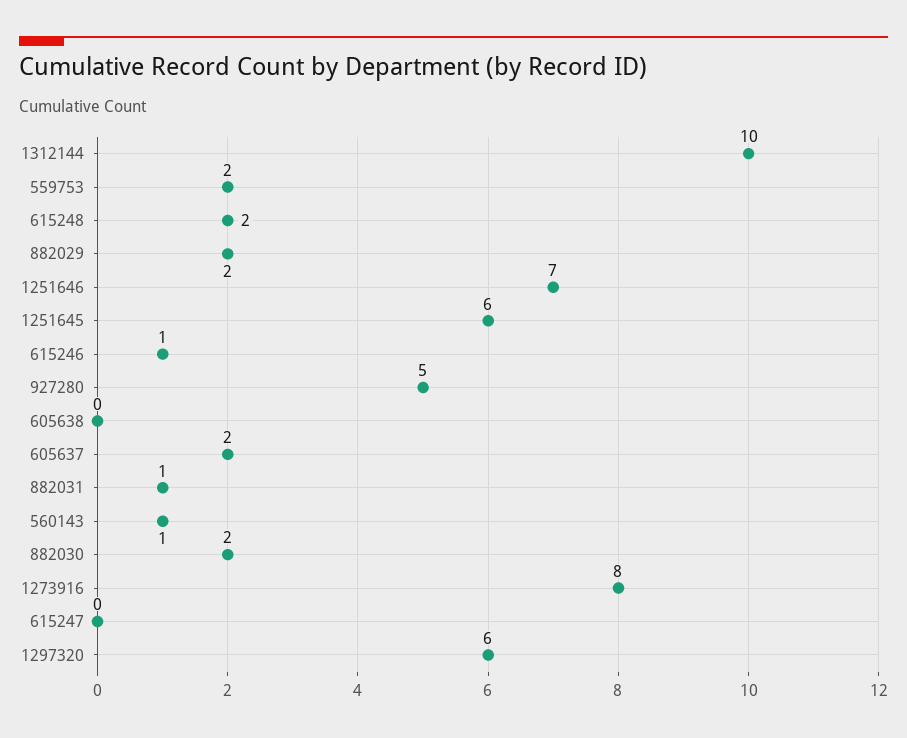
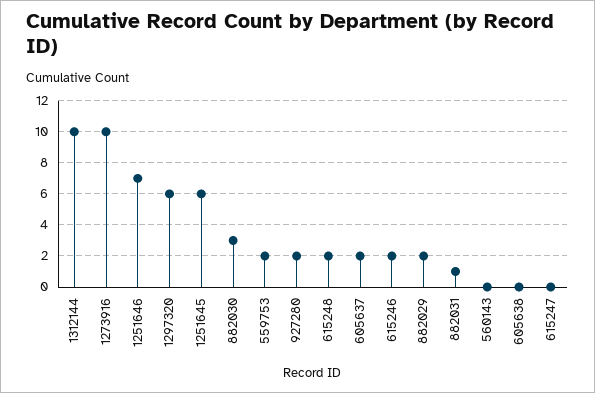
  {
    "1312144": 10,
    "559753": 2,
    "615248": 2,
    "882029": 2,
    "1251646": 7,
    "1251645": 6,
-   "615246": 1,
+   "615246": 2,
-   "927280": 5,
+   "927280": 2,
    "605638": 0,
    "605637": 2,
    "882031": 1,
-   "560143": 1,
+   "560143": 0,
-   "882030": 2,
+   "882030": 3,
-   "1273916": 8,
+   "1273916": 10,
    "615247": 0,
    "1297320": 6
  }

